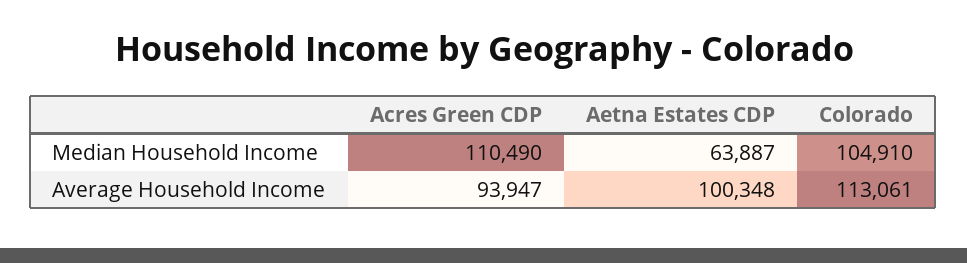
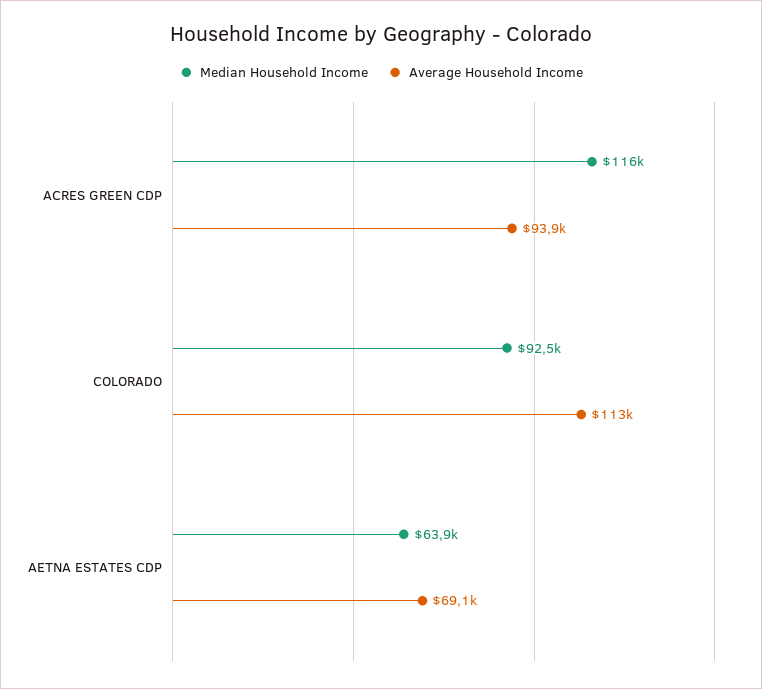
  {
    "Median Household Income": {
-     "Acres Green CDP": 110490,
+     "Acres Green CDP": 116000,
      "Aetna Estates CDP": 63887,
-     "Colorado": 104910
+     "Colorado": 92500
    },
    "Average Household Income": {
      "Acres Green CDP": 93947,
-     "Aetna Estates CDP": 100348,
+     "Aetna Estates CDP": 69100,
      "Colorado": 113061
    }
  }

